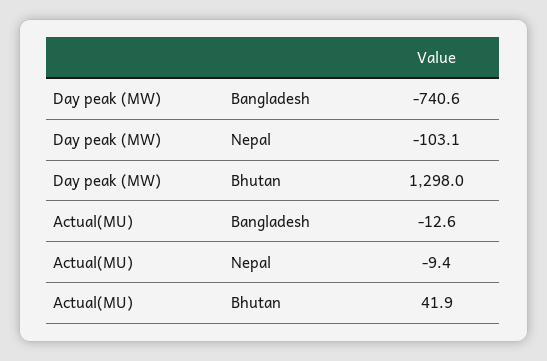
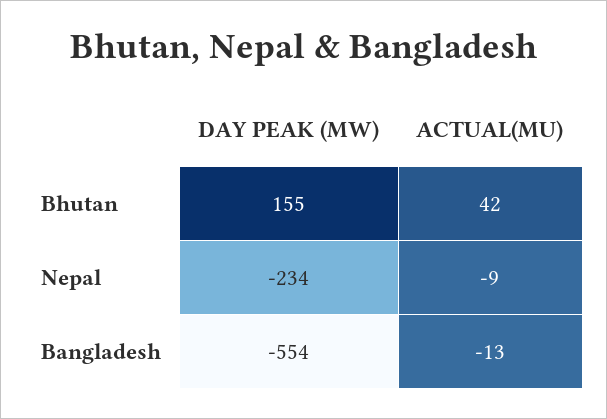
  {
    "Day peak (MW)": {
-     "Bangladesh": -740.6,
+     "Bangladesh": -554,
-     "Nepal": -103.1,
+     "Nepal": -234,
-     "Bhutan": 1298
+     "Bhutan": 155
    },
    "Actual(MU)": {
      "Bangladesh": -12.6,
      "Nepal": -9.4,
      "Bhutan": 41.9
    }
  }

